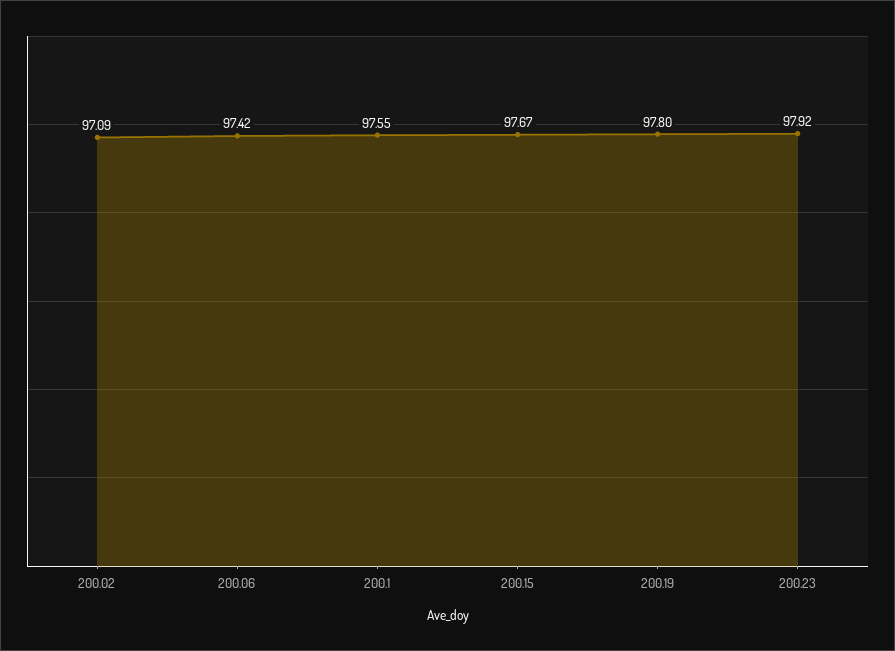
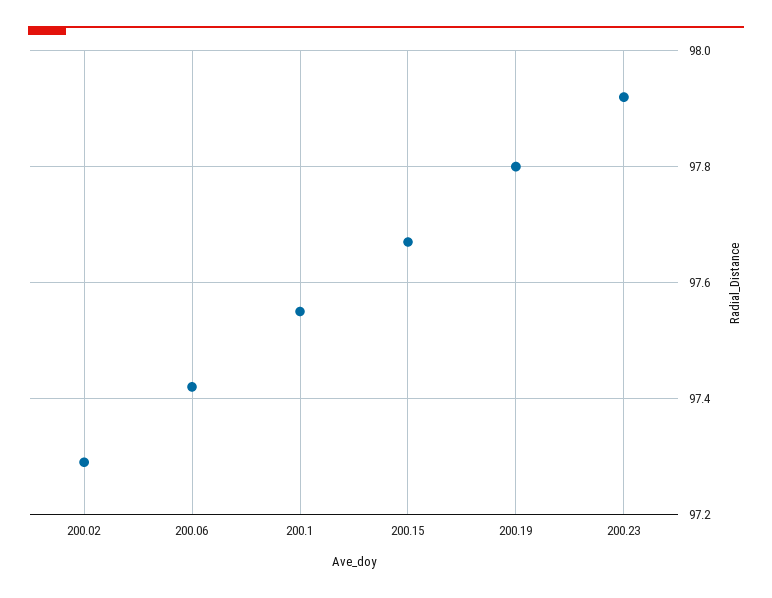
  {
-   "200.02": 97.09,
+   "200.02": 97.3,
    "200.06": 97.42,
    "200.1": 97.55,
    "200.15": 97.67,
    "200.19": 97.8,
    "200.23": 97.92
  }

